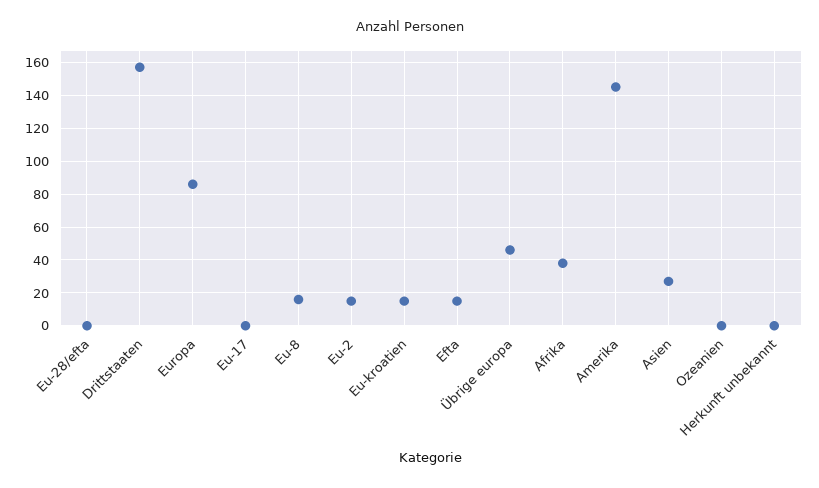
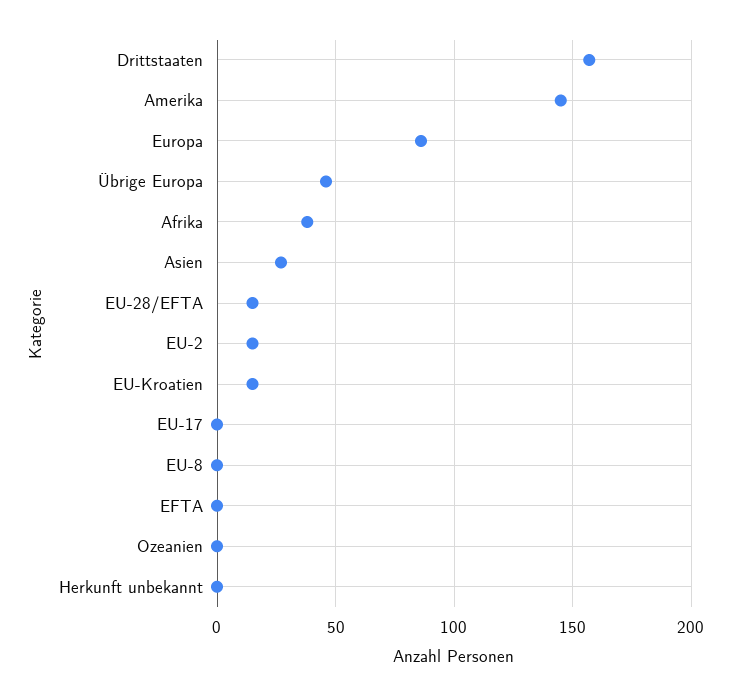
  {
-   "Eu-28/efta": 0,
+   "Eu-28/efta": 15,
    "Drittstaaten": 155,
    "Europa": 85,
    "Eu-17": 0,
-   "Eu-8": 15,
+   "Eu-8": 0,
    "Eu-2": 15,
    "Eu-kroatien": 15,
-   "Efta": 15,
+   "Efta": 0,
    "Übrige europa": 45,
    "Afrika": 40,
    "Amerika": 145,
    "Asien": 25,
    "Ozeanien": 0,
    "Herkunft unbekannt": 0
  }

